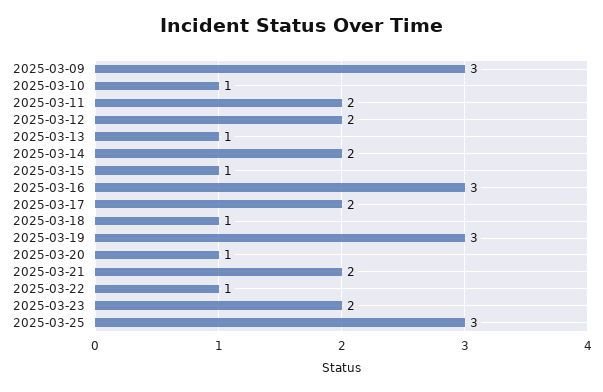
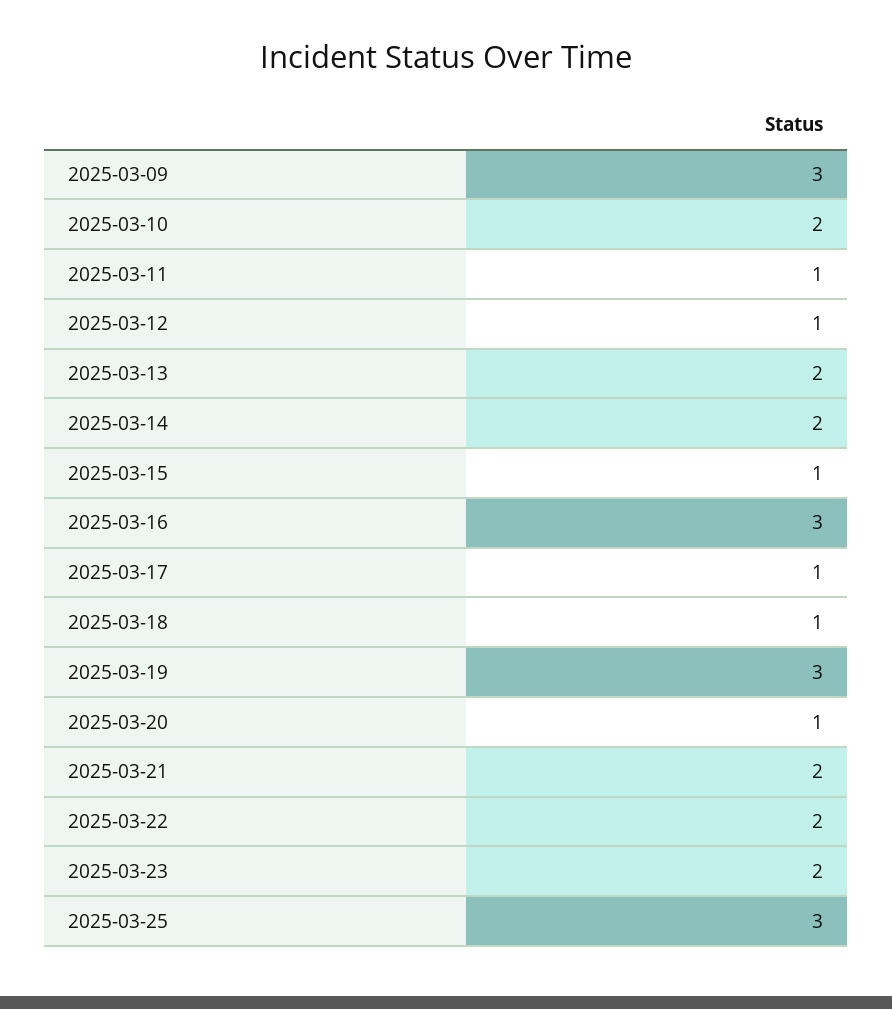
  {
    "2025-03-09": 3,
-   "2025-03-10": 1,
+   "2025-03-10": 2,
-   "2025-03-11": 2,
+   "2025-03-11": 1,
-   "2025-03-12": 2,
+   "2025-03-12": 1,
-   "2025-03-13": 1,
+   "2025-03-13": 2,
    "2025-03-14": 2,
    "2025-03-15": 1,
    "2025-03-16": 3,
-   "2025-03-17": 2,
+   "2025-03-17": 1,
    "2025-03-18": 1,
    "2025-03-19": 3,
    "2025-03-20": 1,
    "2025-03-21": 2,
-   "2025-03-22": 1,
+   "2025-03-22": 2,
    "2025-03-23": 2,
    "2025-03-25": 3
  }

